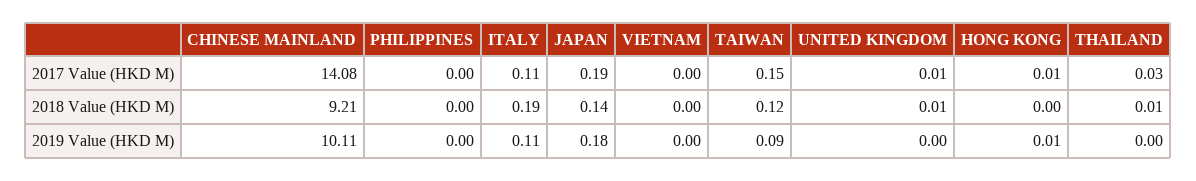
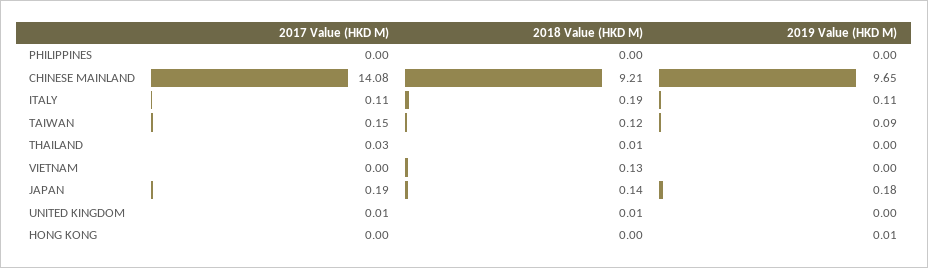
  {
    "CHINESE MAINLAND": {
      "2017 Value (HKD M)": 14.08,
      "2018 Value (HKD M)": 9.21,
-     "2019 Value (HKD M)": 10.11
+     "2019 Value (HKD M)": 9.65
    },
    "PHILIPPINES": {
      "2017 Value (HKD M)": 0,
      "2018 Value (HKD M)": 0,
      "2019 Value (HKD M)": 0
    },
    "ITALY": {
      "2017 Value (HKD M)": 0.11,
      "2018 Value (HKD M)": 0.19,
      "2019 Value (HKD M)": 0.11
    },
    "JAPAN": {
      "2017 Value (HKD M)": 0.19,
      "2018 Value (HKD M)": 0.14,
      "2019 Value (HKD M)": 0.18
    },
    "VIETNAM": {
      "2017 Value (HKD M)": 0,
-     "2018 Value (HKD M)": 0,
+     "2018 Value (HKD M)": 0.13,
      "2019 Value (HKD M)": 0
    },
    "TAIWAN": {
      "2017 Value (HKD M)": 0.15,
      "2018 Value (HKD M)": 0.12,
      "2019 Value (HKD M)": 0.09
    },
    "UNITED KINGDOM": {
      "2017 Value (HKD M)": 0.01,
      "2018 Value (HKD M)": 0.01,
      "2019 Value (HKD M)": 0
    },
    "HONG KONG": {
-     "2017 Value (HKD M)": 0.01,
+     "2017 Value (HKD M)": 0,
      "2018 Value (HKD M)": 0,
      "2019 Value (HKD M)": 0.01
    },
    "THAILAND": {
      "2017 Value (HKD M)": 0.03,
      "2018 Value (HKD M)": 0.01,
      "2019 Value (HKD M)": 0
    }
  }

